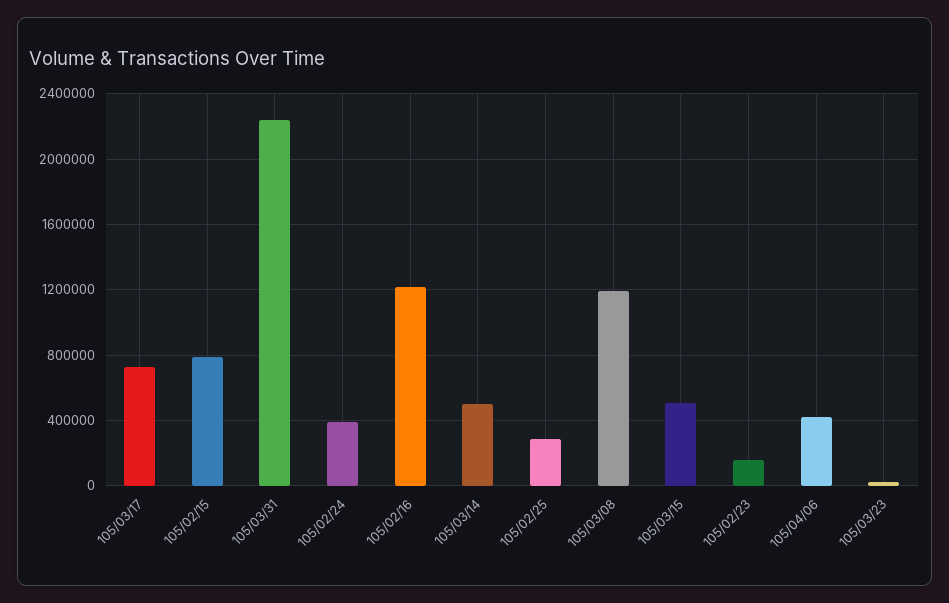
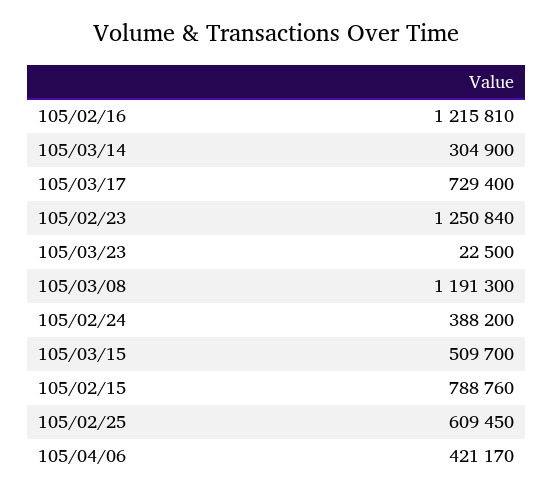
  {
    "105/03/17": 729400,
    "105/02/15": 788760,
-   "105/03/31": 2250000,
    "105/02/24": 388200,
    "105/02/16": 1215810,
-   "105/03/14": 500000,
+   "105/03/14": 304900,
-   "105/02/25": 300000,
+   "105/02/25": 609450,
    "105/03/08": 1191300,
    "105/03/15": 509700,
-   "105/02/23": 150000,
+   "105/02/23": 1250840,
    "105/04/06": 421170,
    "105/03/23": 22500
  }

